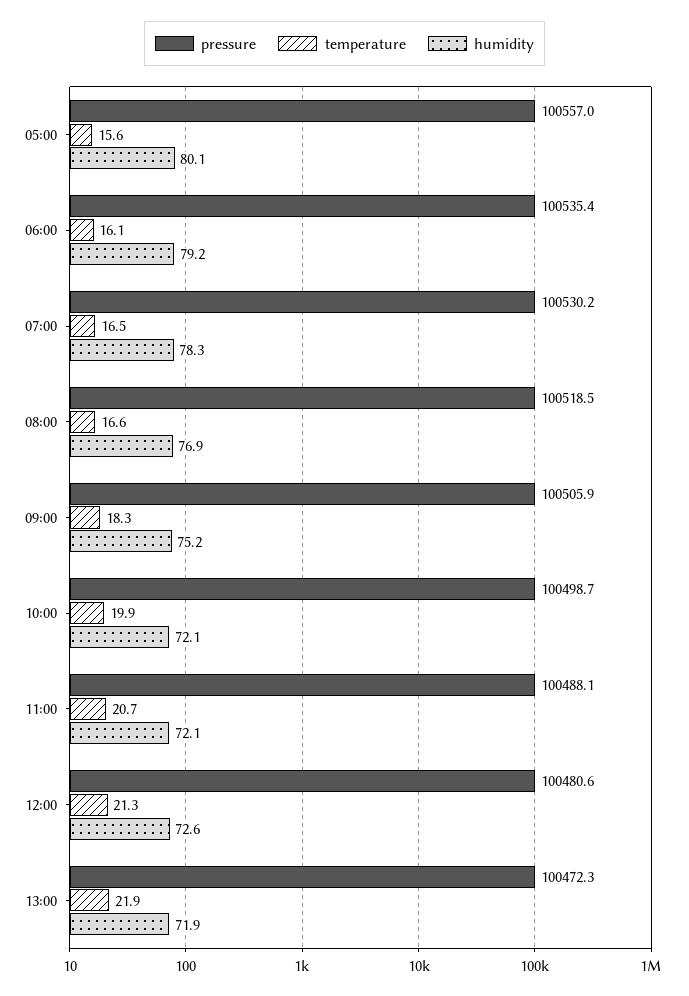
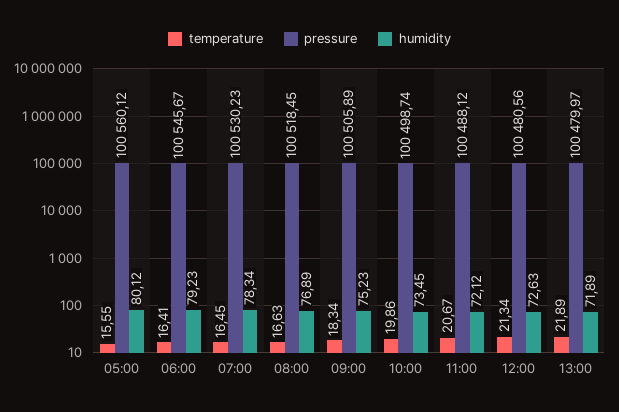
  {
    "pressure": {
-     "05:00": 100557,
+     "05:00": 100560.12,
-     "06:00": 100535.4,
+     "06:00": 100545.67,
      "07:00": 100530.23,
      "08:00": 100518.45,
      "09:00": 100505.89,
      "10:00": 100498.74,
      "11:00": 100488.12,
      "12:00": 100480.56,
-     "13:00": 100472.3
+     "13:00": 100479.97
    },
    "temperature": {
      "05:00": 15.55,
-     "06:00": 16.1,
+     "06:00": 16.41,
      "07:00": 16.45,
      "08:00": 16.63,
      "09:00": 18.34,
      "10:00": 19.86,
      "11:00": 20.67,
      "12:00": 21.34,
      "13:00": 21.89
    },
    "humidity": {
      "05:00": 80.12,
      "06:00": 79.23,
      "07:00": 78.34,
      "08:00": 76.89,
      "09:00": 75.23,
-     "10:00": 72.1,
+     "10:00": 73.45,
      "11:00": 72.12,
      "12:00": 72.63,
      "13:00": 71.89
    }
  }

